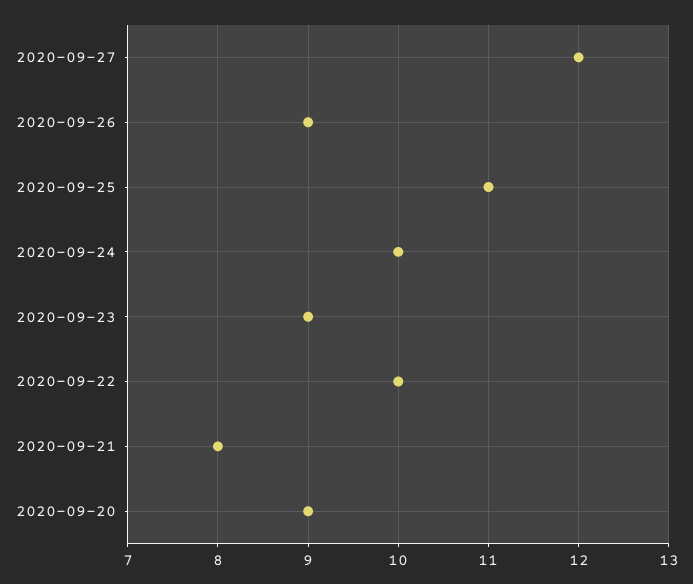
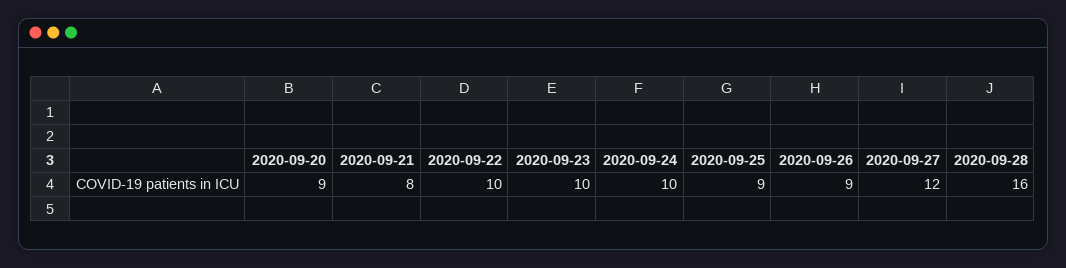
  {
    "2020-09-27": 12,
    "2020-09-26": 9,
-   "2020-09-25": 11,
+   "2020-09-25": 9,
    "2020-09-24": 10,
-   "2020-09-23": 9,
+   "2020-09-23": 10,
    "2020-09-22": 10,
    "2020-09-21": 8,
-   "2020-09-20": 9
+   "2020-09-20": 9,
+   "2020-09-28": 16
  }

